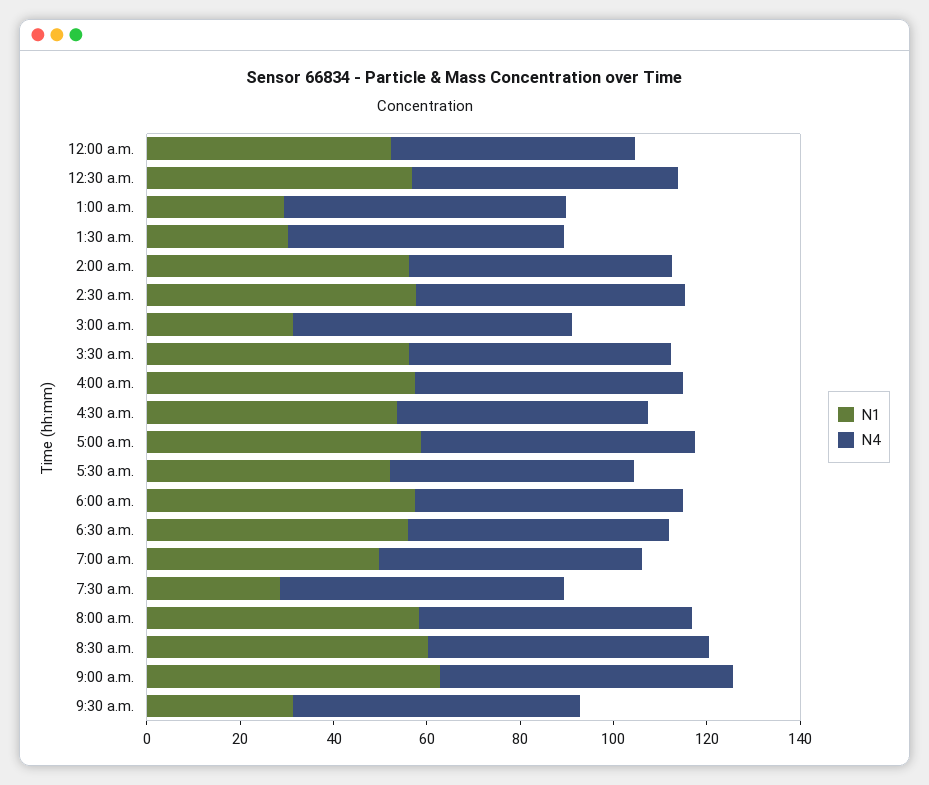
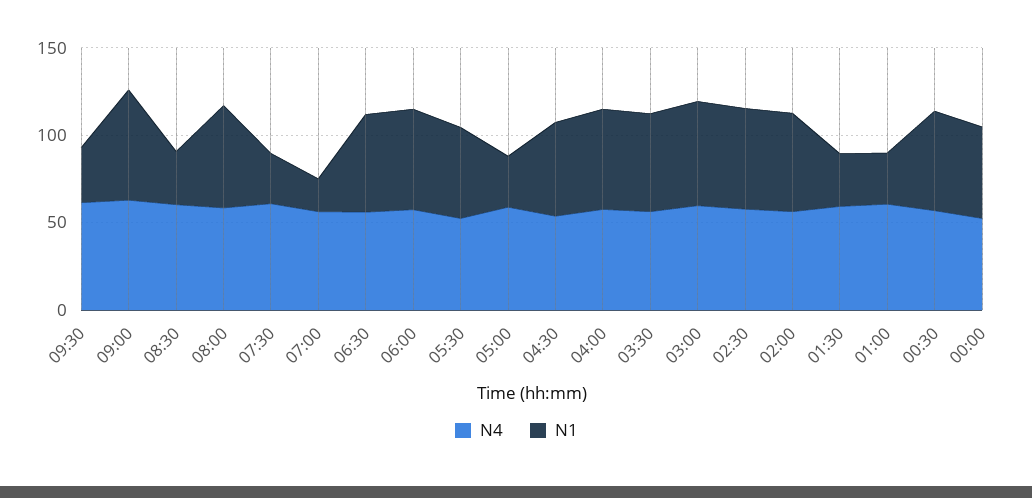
  {
    "N1": {
      "12:00 a.m.": 50,
      "12:30 a.m.": 55,
      "1:00 a.m.": 30,
      "1:30 a.m.": 30,
      "2:00 a.m.": 55,
      "2:30 a.m.": 60,
-     "3:00 a.m.": 30,
+     "3:00 a.m.": 60,
      "3:30 a.m.": 55,
      "4:00 a.m.": 55,
      "4:30 a.m.": 55,
-     "5:00 a.m.": 60,
+     "5:00 a.m.": 30,
      "5:30 a.m.": 50,
      "6:00 a.m.": 55,
      "6:30 a.m.": 55,
-     "7:00 a.m.": 50,
+     "7:00 a.m.": 20,
      "7:30 a.m.": 30,
      "8:00 a.m.": 60,
-     "8:30 a.m.": 60,
+     "8:30 a.m.": 30,
      "9:00 a.m.": 65,
      "9:30 a.m.": 30
    },
    "N4": {
      "12:00 a.m.": 50,
      "12:30 a.m.": 55,
      "1:00 a.m.": 60,
      "1:30 a.m.": 60,
      "2:00 a.m.": 55,
      "2:30 a.m.": 60,
      "3:00 a.m.": 60,
      "3:30 a.m.": 55,
      "4:00 a.m.": 60,
      "4:30 a.m.": 55,
      "5:00 a.m.": 60,
      "5:30 a.m.": 50,
      "6:00 a.m.": 55,
      "6:30 a.m.": 55,
      "7:00 a.m.": 55,
      "7:30 a.m.": 60,
      "8:00 a.m.": 60,
      "8:30 a.m.": 60,
      "9:00 a.m.": 65,
      "9:30 a.m.": 60
    }
  }

